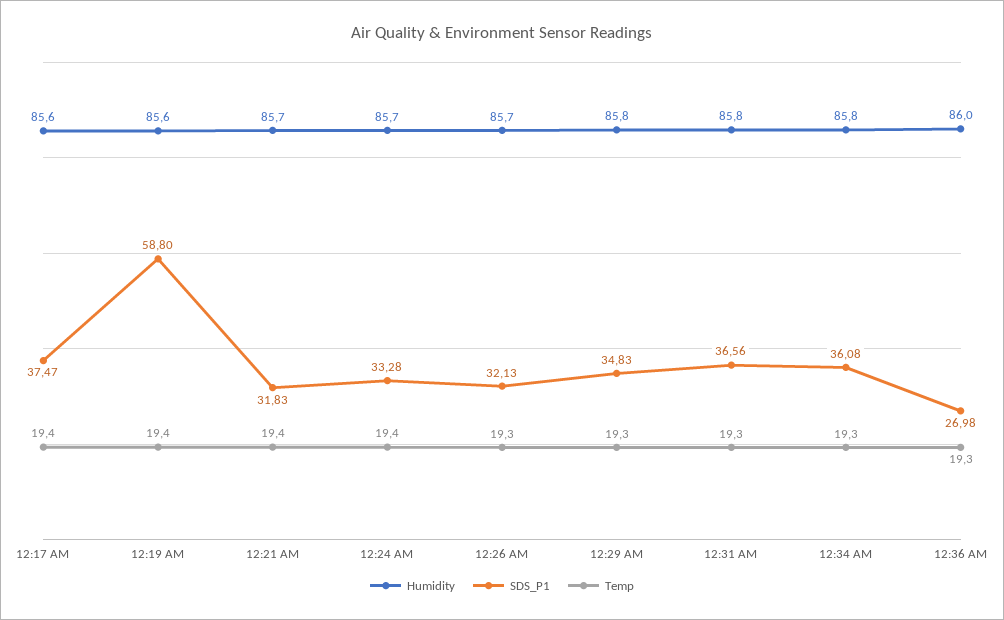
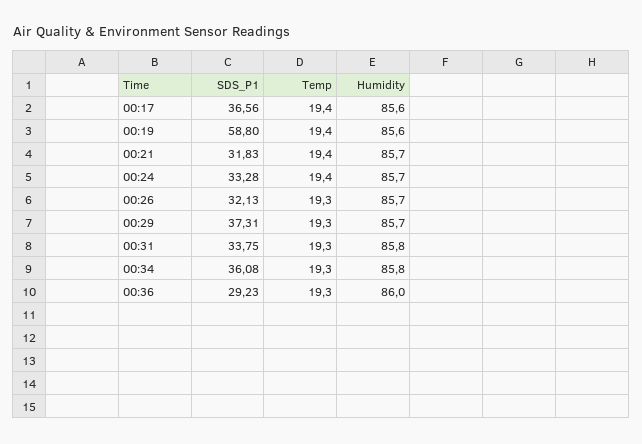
  {
    "Humidity": {
      "12:17 AM": 85.6,
      "12:19 AM": 85.6,
      "12:21 AM": 85.7,
      "12:24 AM": 85.7,
      "12:26 AM": 85.7,
-     "12:29 AM": 85.8,
+     "12:29 AM": 85.7,
      "12:31 AM": 85.8,
      "12:34 AM": 85.8,
      "12:36 AM": 86
    },
    "SDS_P1": {
-     "12:17 AM": 37.47,
+     "12:17 AM": 36.56,
      "12:19 AM": 58.8,
      "12:21 AM": 31.83,
      "12:24 AM": 33.28,
      "12:26 AM": 32.13,
-     "12:29 AM": 34.83,
+     "12:29 AM": 37.31,
-     "12:31 AM": 36.56,
+     "12:31 AM": 33.75,
      "12:34 AM": 36.08,
-     "12:36 AM": 26.98
+     "12:36 AM": 29.23
    },
    "Temp": {
      "12:17 AM": 19.4,
      "12:19 AM": 19.4,
      "12:21 AM": 19.4,
      "12:24 AM": 19.4,
      "12:26 AM": 19.3,
      "12:29 AM": 19.3,
      "12:31 AM": 19.3,
      "12:34 AM": 19.3,
      "12:36 AM": 19.3
    }
  }

